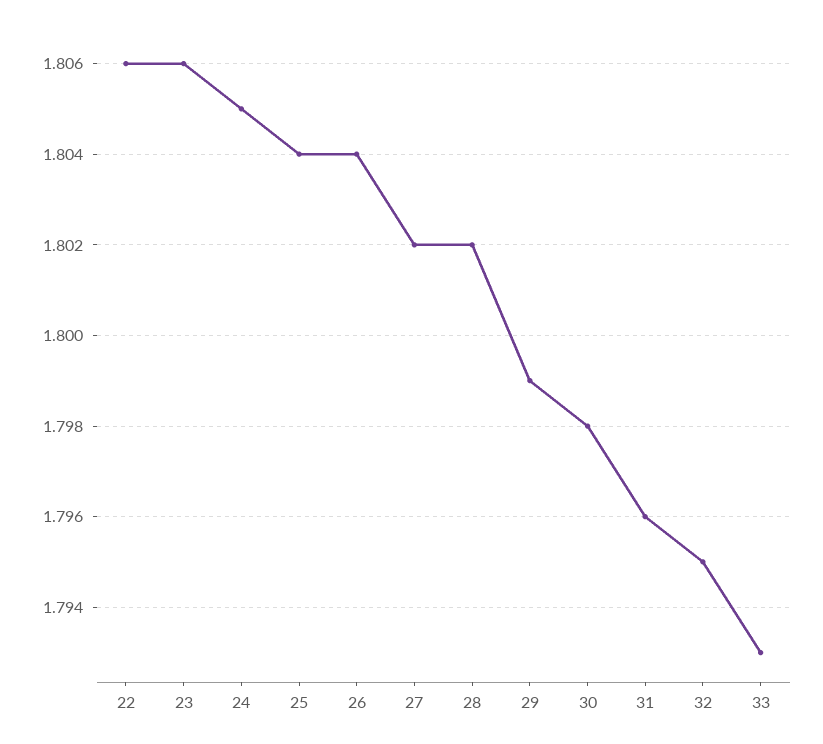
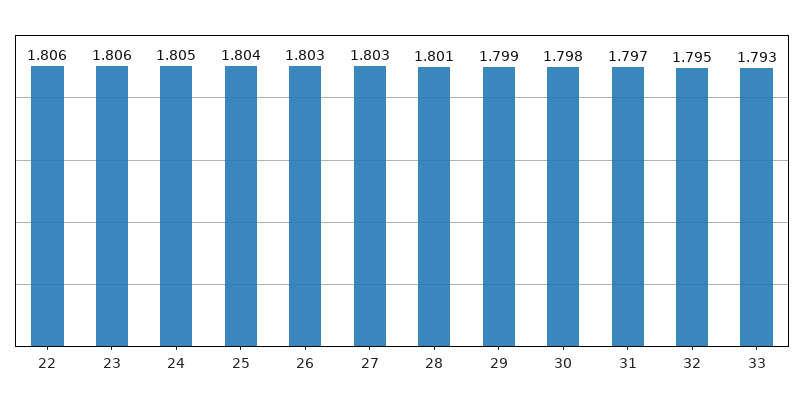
  {
    "22": 1.806,
    "23": 1.806,
    "24": 1.805,
    "25": 1.804,
-   "26": 1.804,
+   "26": 1.803,
-   "27": 1.802,
+   "27": 1.803,
-   "28": 1.802,
+   "28": 1.801,
    "29": 1.799,
    "30": 1.798,
-   "31": 1.796,
+   "31": 1.797,
    "32": 1.795,
    "33": 1.793
  }

